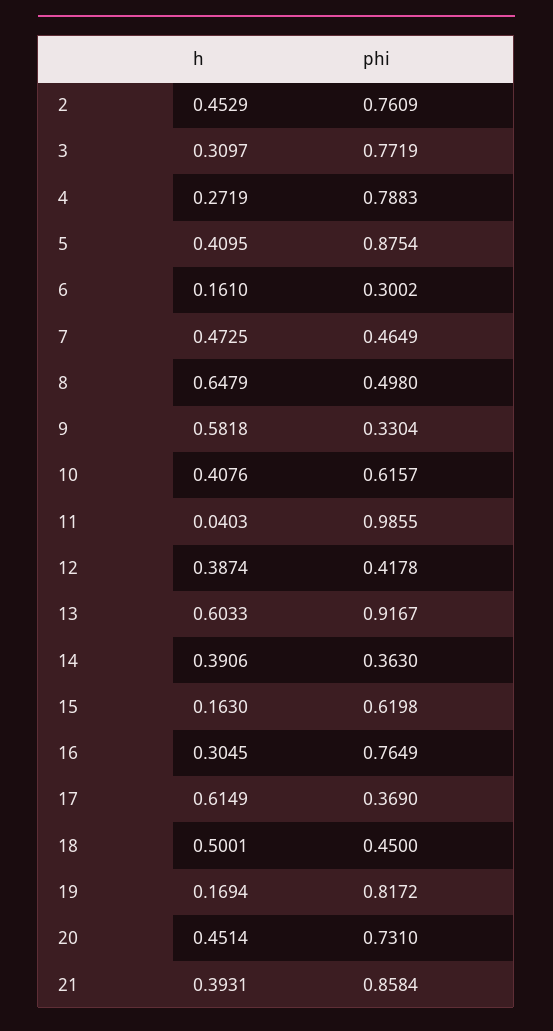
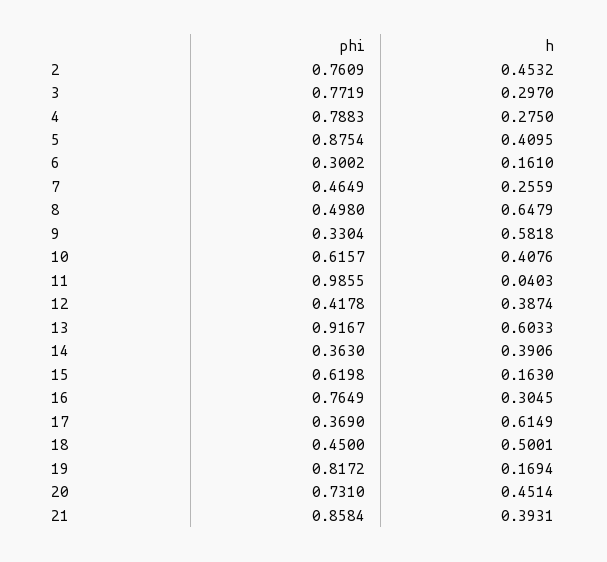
  {
    "h": {
-     "2": 0.4529,
+     "2": 0.4532,
-     "3": 0.3097,
+     "3": 0.297,
-     "4": 0.2719,
+     "4": 0.275,
      "5": 0.4095,
      "6": 0.161,
-     "7": 0.4725,
+     "7": 0.2559,
      "8": 0.6479,
      "9": 0.5818,
      "10": 0.4076,
      "11": 0.0403,
      "12": 0.3874,
      "13": 0.6033,
      "14": 0.3906,
      "15": 0.163,
      "16": 0.3045,
      "17": 0.6149,
      "18": 0.5001,
      "19": 0.1694,
      "20": 0.4514,
      "21": 0.3931
    },
    "phi": {
      "2": 0.7609,
      "3": 0.7719,
      "4": 0.7883,
      "5": 0.8754,
      "6": 0.3002,
      "7": 0.4649,
      "8": 0.498,
      "9": 0.3304,
      "10": 0.6157,
      "11": 0.9855,
      "12": 0.4178,
      "13": 0.9167,
      "14": 0.363,
      "15": 0.6198,
      "16": 0.7649,
      "17": 0.369,
      "18": 0.45,
      "19": 0.8172,
      "20": 0.731,
      "21": 0.8584
    }
  }

